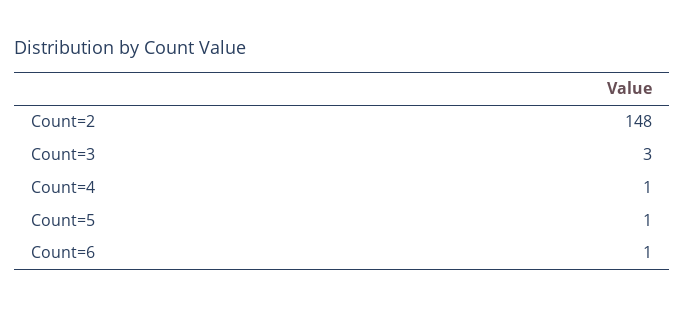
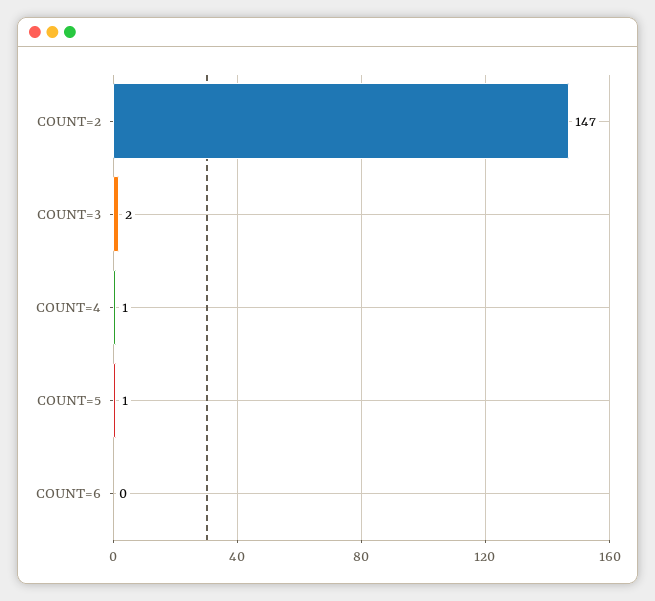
  {
-   "Count=2": 148,
+   "Count=2": 147,
-   "Count=3": 3,
+   "Count=3": 2,
    "Count=4": 1,
    "Count=5": 1,
-   "Count=6": 1
+   "Count=6": 0
  }

